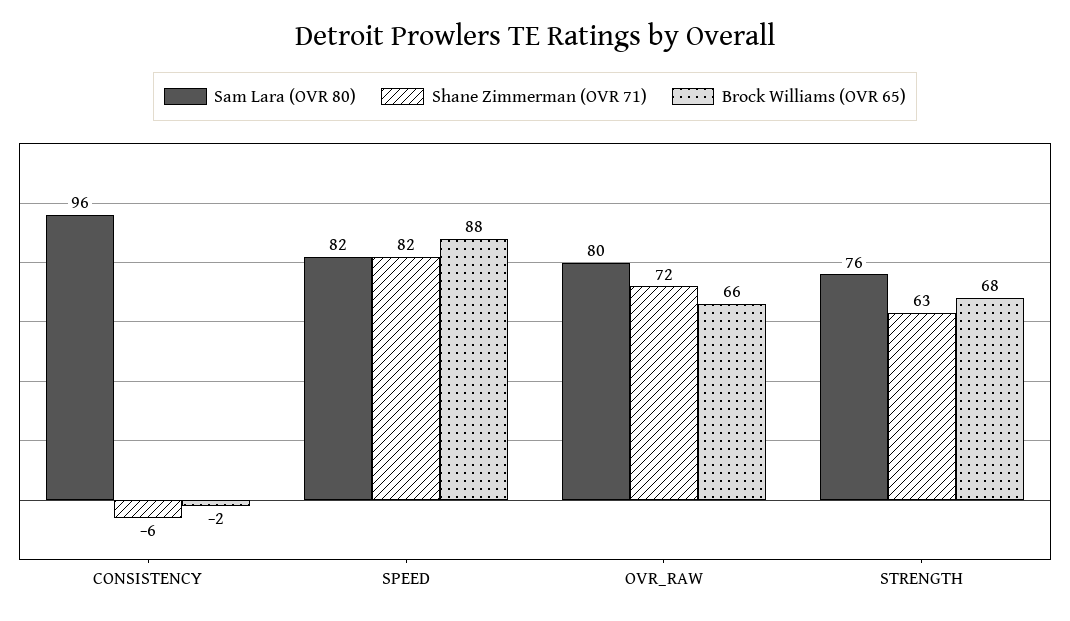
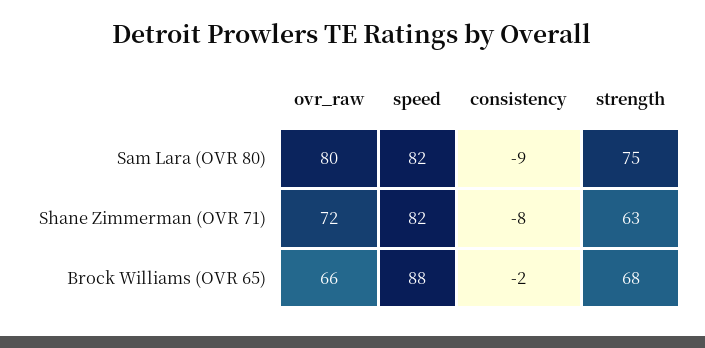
  {
    "Sam Lara (OVR 80)": {
-     "CONSISTENCY": 96,
+     "CONSISTENCY": -9,
      "SPEED": 82,
      "OVR_RAW": 80,
-     "STRENGTH": 76
+     "STRENGTH": 75
    },
    "Shane Zimmerman (OVR 71)": {
-     "CONSISTENCY": -6,
+     "CONSISTENCY": -8,
      "SPEED": 82,
      "OVR_RAW": 72,
      "STRENGTH": 63
    },
    "Brock Williams (OVR 65)": {
      "CONSISTENCY": -2,
      "SPEED": 88,
      "OVR_RAW": 66,
      "STRENGTH": 68
    }
  }

